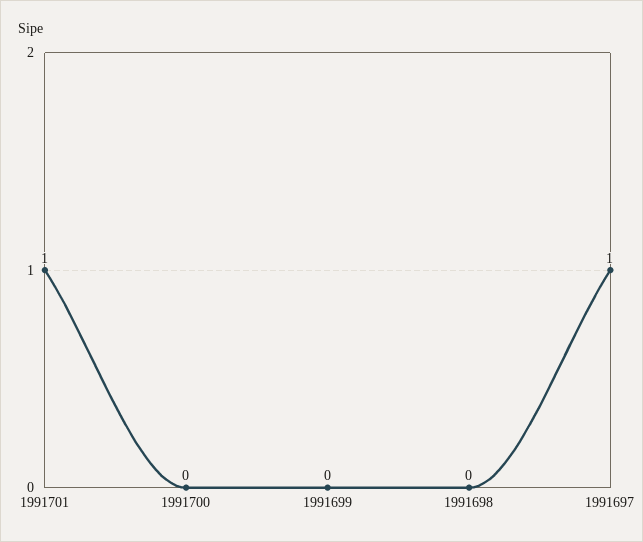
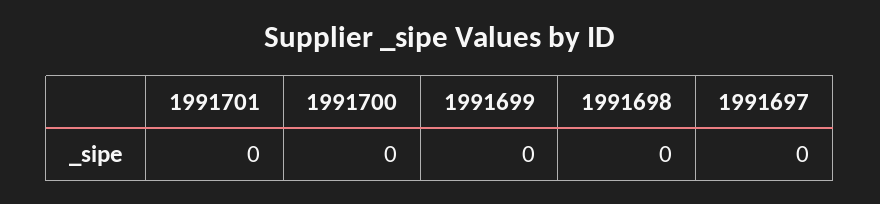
  {
-   "1991701": 1,
+   "1991701": 0,
    "1991700": 0,
    "1991699": 0,
    "1991698": 0,
-   "1991697": 1
+   "1991697": 0
  }

